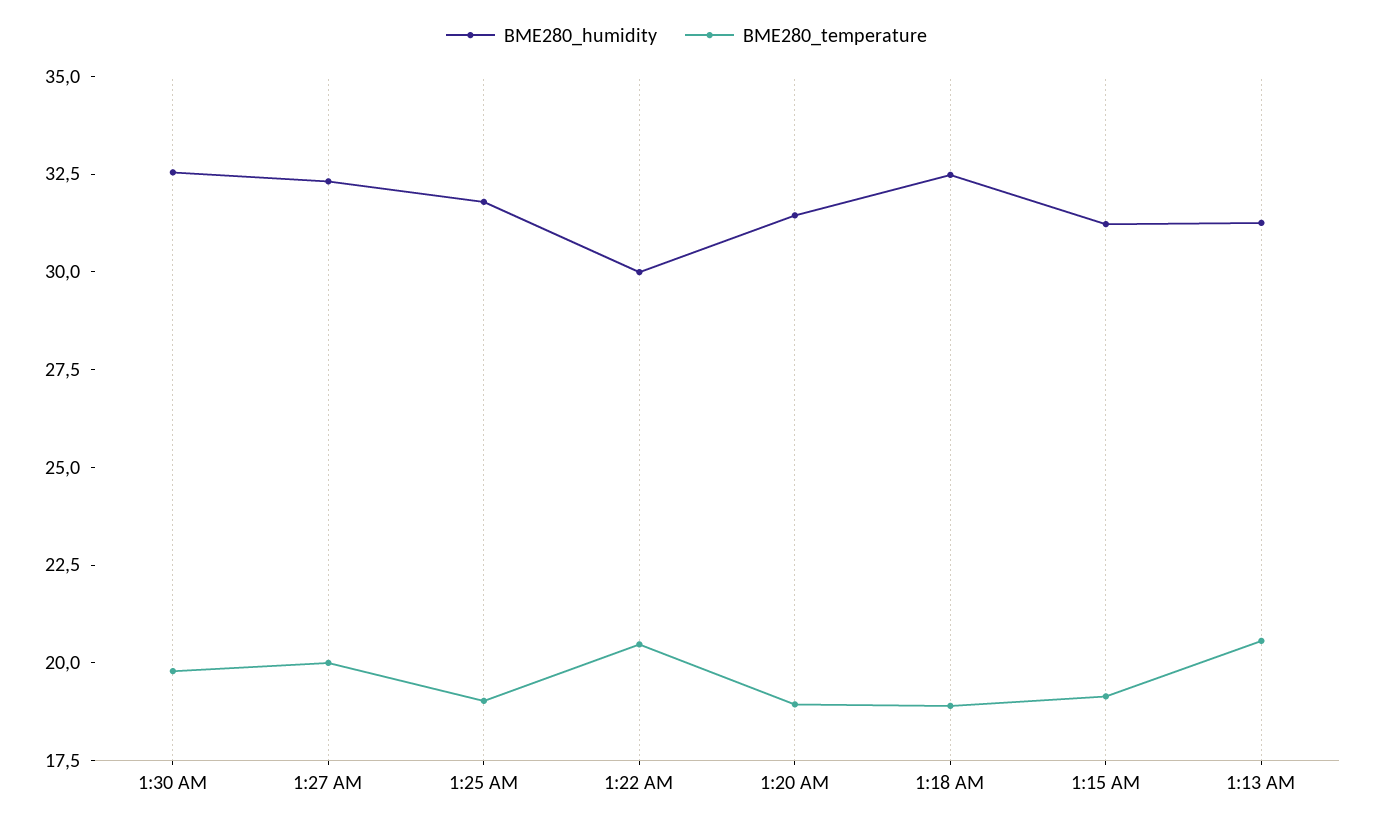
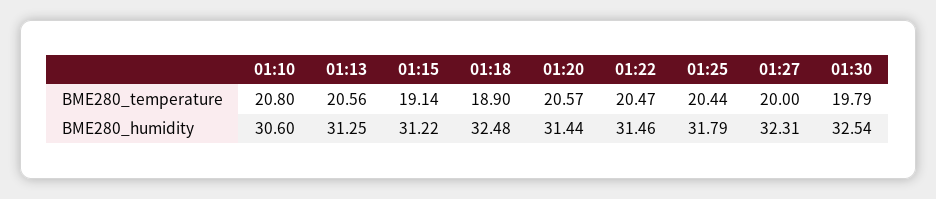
  {
    "BME280_humidity": {
      "1:30 AM": 32.54,
      "1:27 AM": 32.31,
      "1:25 AM": 31.79,
-     "1:22 AM": 30,
+     "1:22 AM": 31.46,
      "1:20 AM": 31.44,
      "1:18 AM": 32.48,
      "1:15 AM": 31.22,
-     "1:13 AM": 31.25
+     "1:13 AM": 31.25,
+     "01:10": 30.6
    },
    "BME280_temperature": {
      "1:30 AM": 19.79,
      "1:27 AM": 20,
-     "1:25 AM": 19,
+     "1:25 AM": 20.44,
      "1:22 AM": 20.47,
-     "1:20 AM": 19,
+     "1:20 AM": 20.57,
      "1:18 AM": 18.9,
      "1:15 AM": 19.14,
-     "1:13 AM": 20.56
+     "1:13 AM": 20.56,
+     "01:10": 20.8
    }
  }

